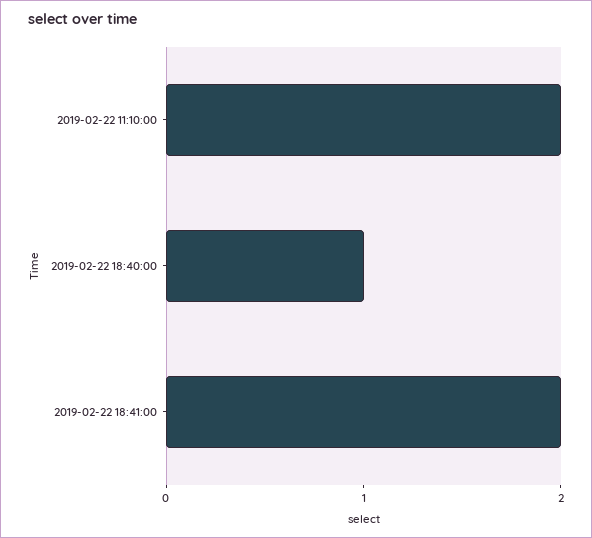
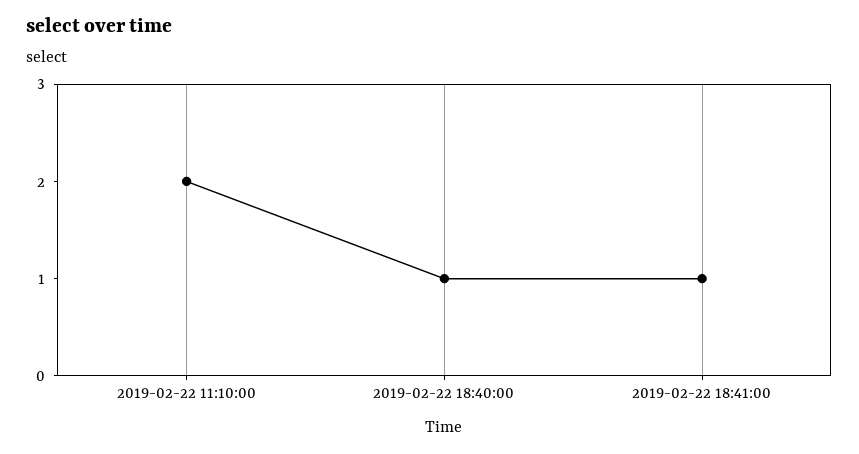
  {
    "2019-02-22 11:10:00": 2,
    "2019-02-22 18:40:00": 1,
-   "2019-02-22 18:41:00": 2
+   "2019-02-22 18:41:00": 1
  }

